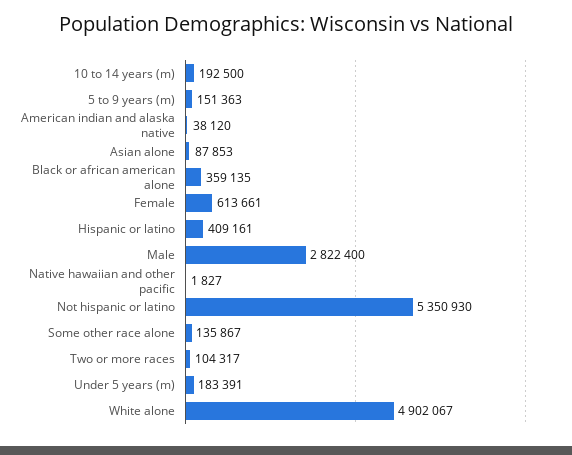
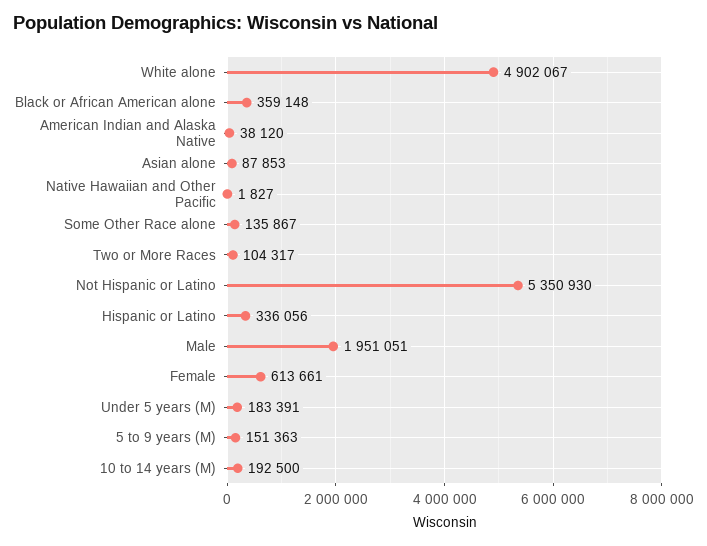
  {
    "10 to 14 years (m)": 192500,
    "5 to 9 years (m)": 151363,
    "American indian and alaska native": 38120,
    "Asian alone": 87853,
-   "Black or african american alone": 359135,
+   "Black or african american alone": 359148,
    "Female": 613661,
-   "Hispanic or latino": 409161,
+   "Hispanic or latino": 336056,
-   "Male": 2822400,
+   "Male": 1951051,
    "Native hawaiian and other pacific": 1827,
    "Not hispanic or latino": 5350930,
    "Some other race alone": 135867,
    "Two or more races": 104317,
    "Under 5 years (m)": 183391,
    "White alone": 4902067
  }

